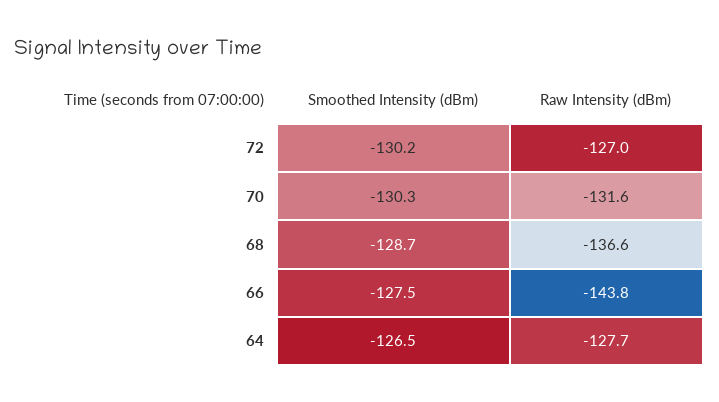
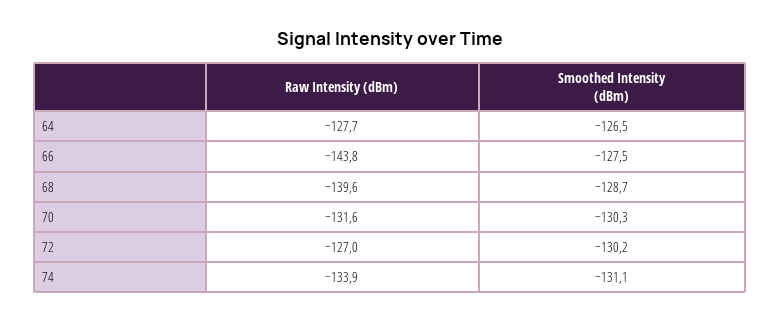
  {
    "Smoothed Intensity (dBm)": {
      "72": -130.2,
      "70": -130.3,
      "68": -128.7,
      "66": -127.5,
-     "64": -126.5
+     "64": -126.5,
+     "74": -131.1
    },
    "Raw Intensity (dBm)": {
      "72": -127,
      "70": -131.6,
-     "68": -136.6,
+     "68": -139.6,
      "66": -143.8,
-     "64": -127.7
+     "64": -127.7,
+     "74": -133.9
    }
  }

